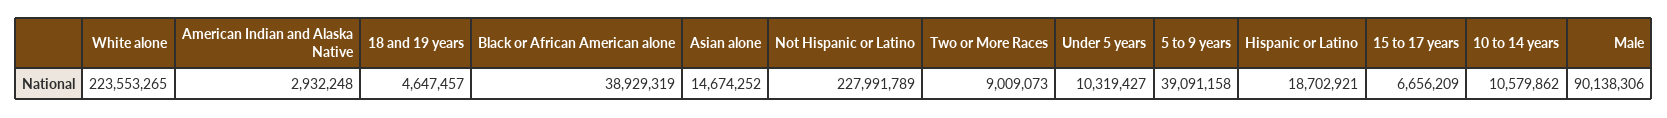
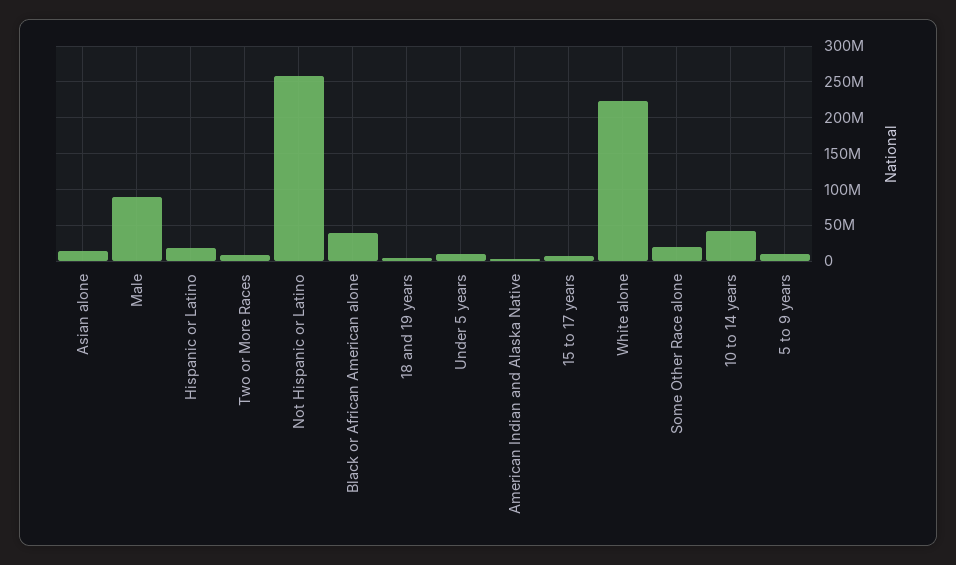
  {
    "White alone": 223553265,
    "American Indian and Alaska Native": 2932248,
    "18 and 19 years": 4647457,
    "Black or African American alone": 38929319,
    "Asian alone": 14674252,
-   "Not Hispanic or Latino": 227991789,
+   "Not Hispanic or Latino": 260000000,
    "Two or More Races": 9009073,
    "Under 5 years": 10319427,
-   "5 to 9 years": 39091158,
+   "5 to 9 years": 10000000,
    "Hispanic or Latino": 18702921,
    "15 to 17 years": 6656209,
-   "10 to 14 years": 10579862,
+   "10 to 14 years": 40000000,
-   "Male": 90138306
+   "Male": 90138306,
+   "Some Other Race alone": 20000000
  }

